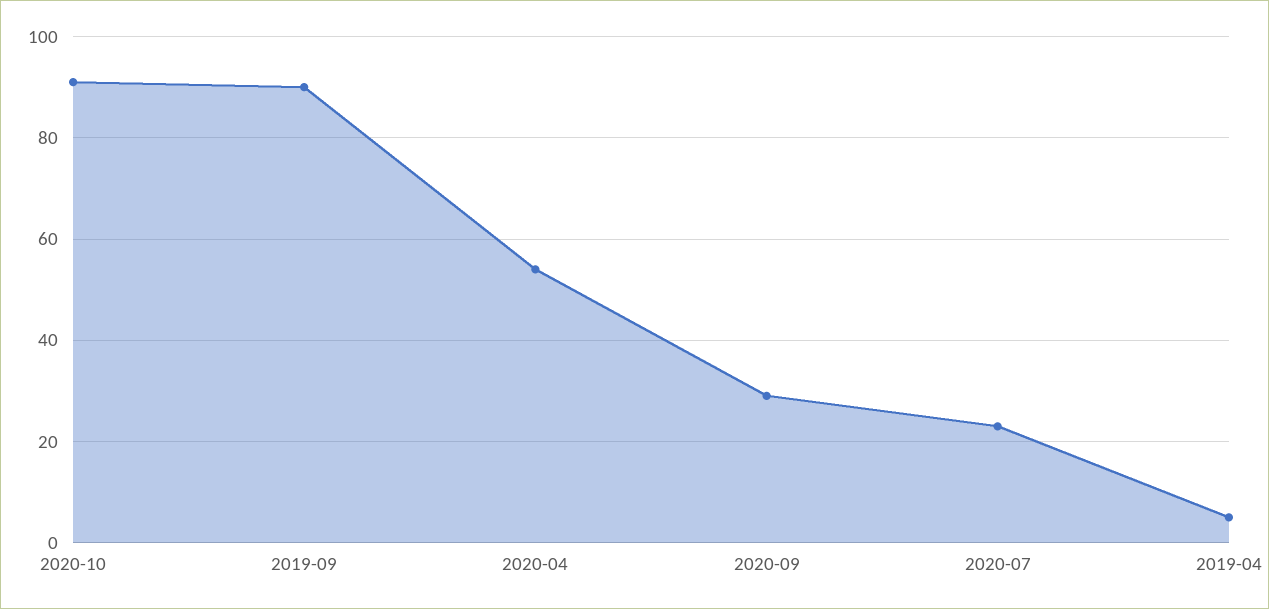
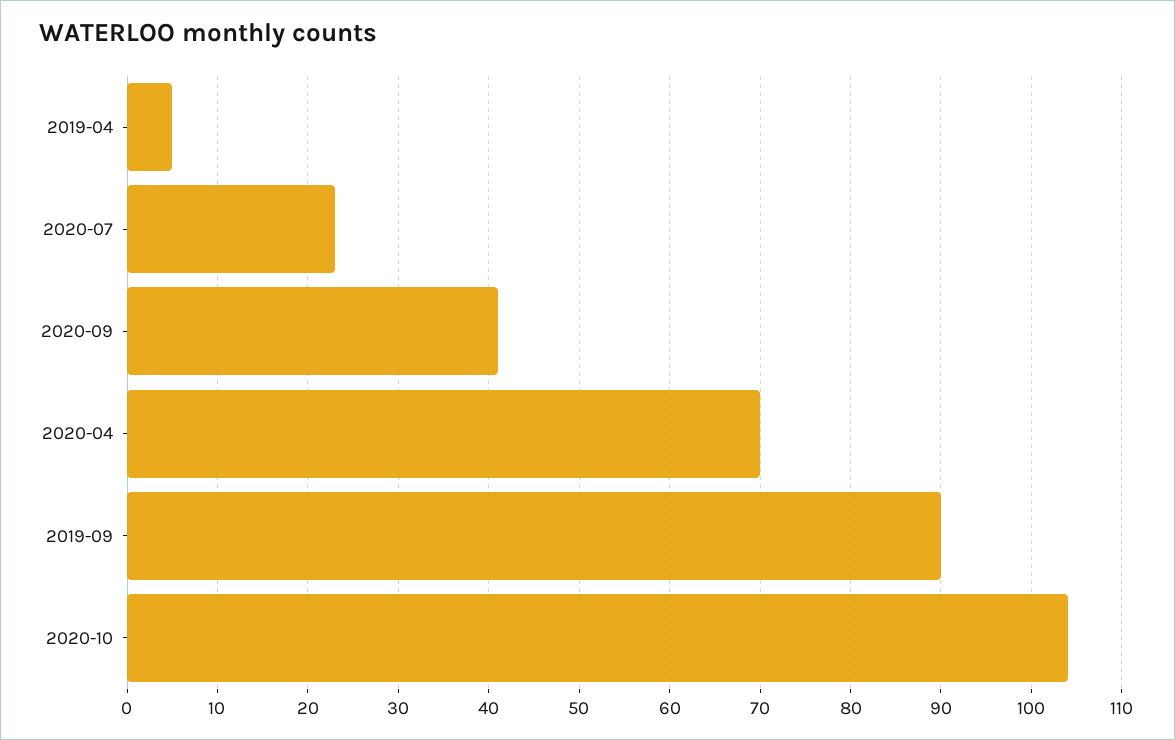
  {
-   "2020-10": 90,
+   "2020-10": 104,
    "2019-09": 90,
-   "2020-04": 55,
+   "2020-04": 70,
-   "2020-09": 30,
+   "2020-09": 41,
    "2020-07": 23,
    "2019-04": 5
  }

